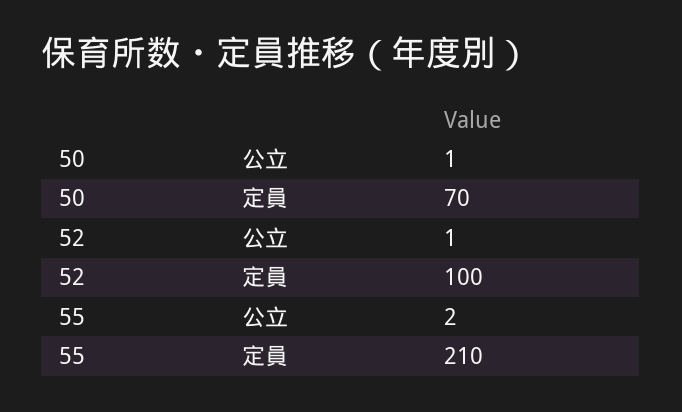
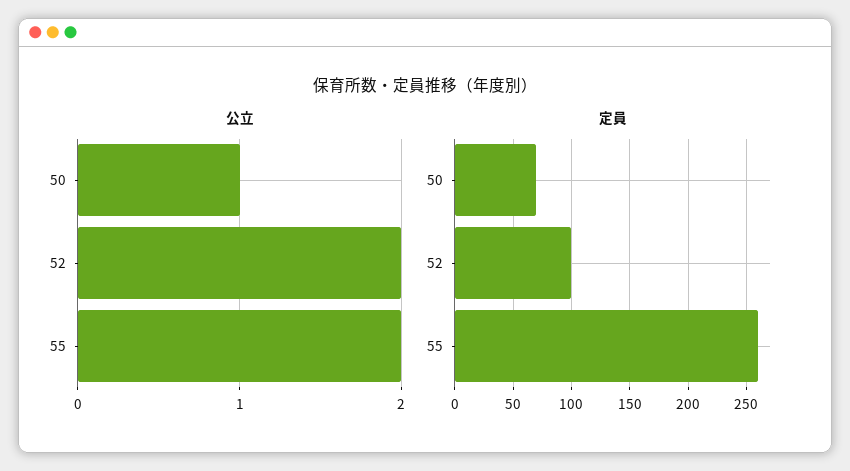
  {
    "公立": {
      "50": 1,
-     "52": 1,
+     "52": 2,
      "55": 2
    },
    "定員": {
      "50": 70,
      "52": 100,
-     "55": 210
+     "55": 260
    }
  }

